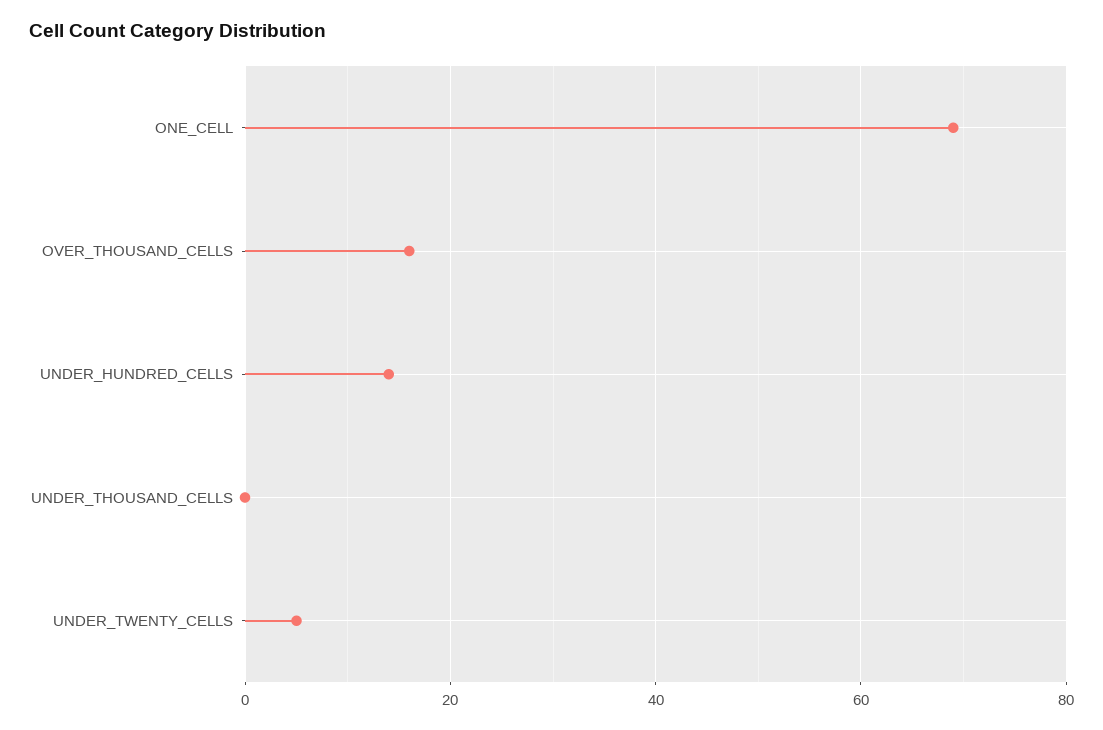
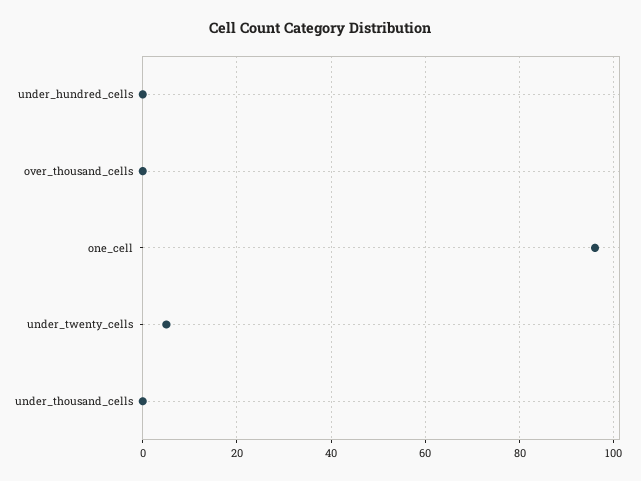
  {
-   "ONE_CELL": 70,
+   "ONE_CELL": 95,
-   "OVER_THOUSAND_CELLS": 15,
+   "OVER_THOUSAND_CELLS": 0,
-   "UNDER_HUNDRED_CELLS": 15,
+   "UNDER_HUNDRED_CELLS": 0,
    "UNDER_THOUSAND_CELLS": 0,
    "UNDER_TWENTY_CELLS": 5
  }

